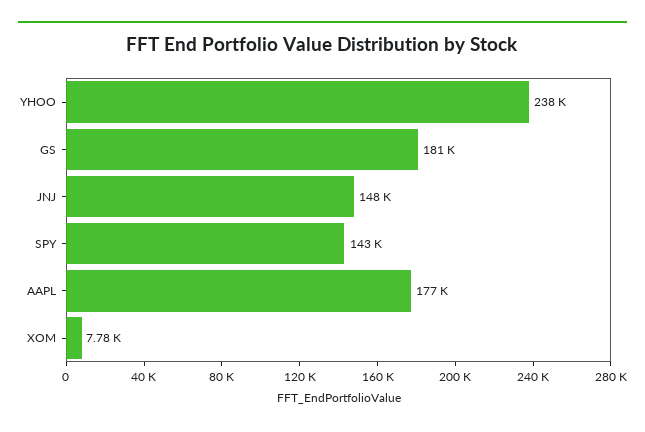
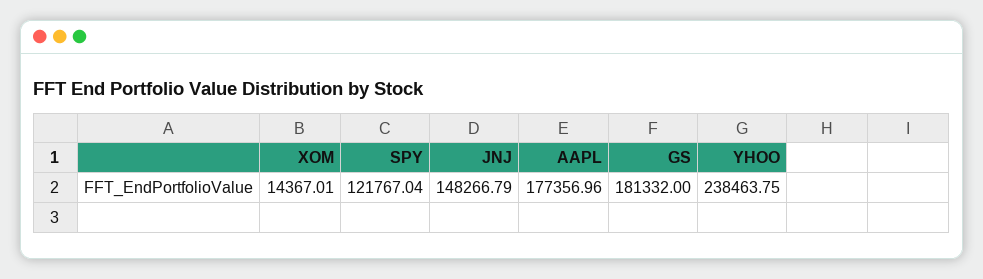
  {
    "YHOO": 238463.75,
    "GS": 181332,
    "JNJ": 148266.79,
-   "SPY": 143000,
+   "SPY": 121767.04,
    "AAPL": 177356.96,
-   "XOM": 7780
+   "XOM": 14367.01
  }

